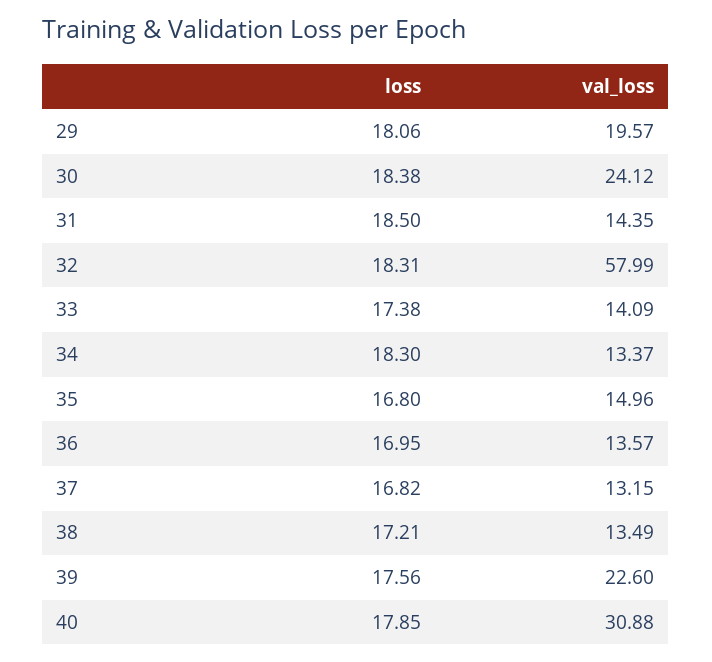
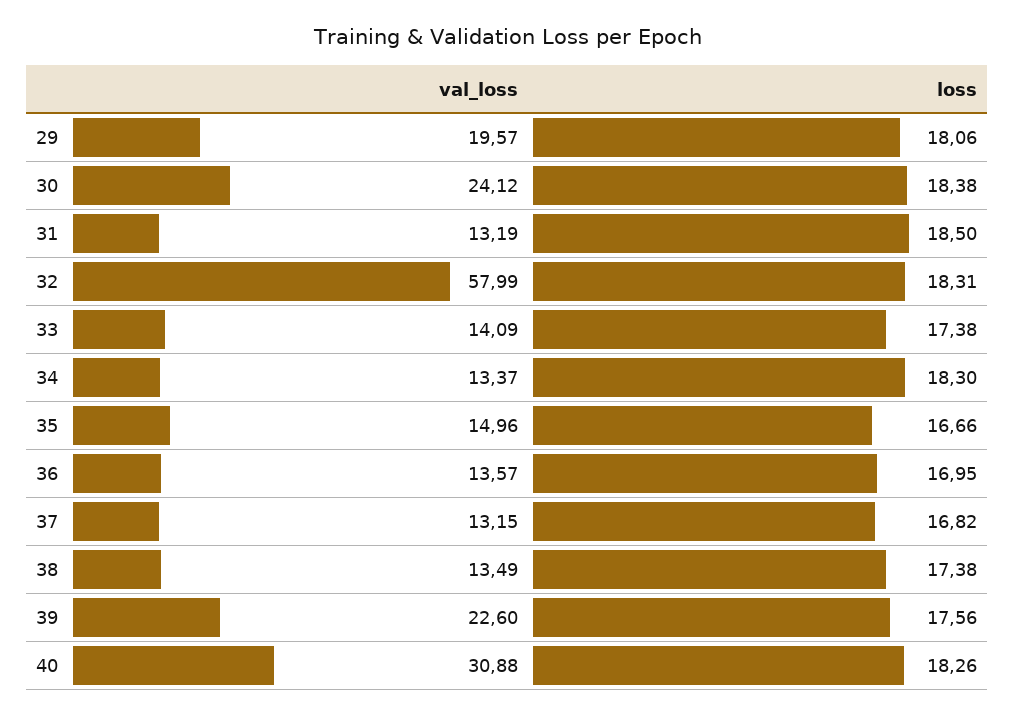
  {
    "loss": {
      "29": 18.06,
      "30": 18.38,
      "31": 18.5,
      "32": 18.31,
      "33": 17.38,
      "34": 18.3,
-     "35": 16.8,
+     "35": 16.66,
      "36": 16.95,
      "37": 16.82,
-     "38": 17.21,
+     "38": 17.38,
      "39": 17.56,
-     "40": 17.85
+     "40": 18.26
    },
    "val_loss": {
      "29": 19.57,
      "30": 24.12,
-     "31": 14.35,
+     "31": 13.19,
      "32": 57.99,
      "33": 14.09,
      "34": 13.37,
      "35": 14.96,
      "36": 13.57,
      "37": 13.15,
      "38": 13.49,
      "39": 22.6,
      "40": 30.88
    }
  }

